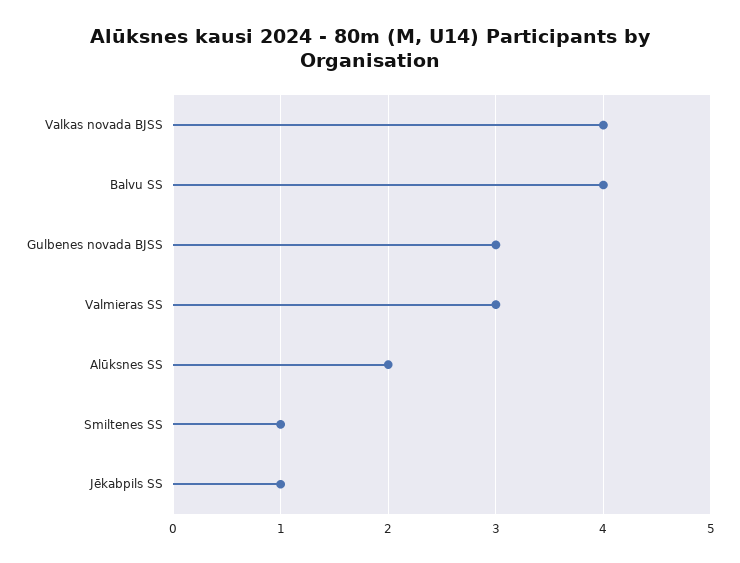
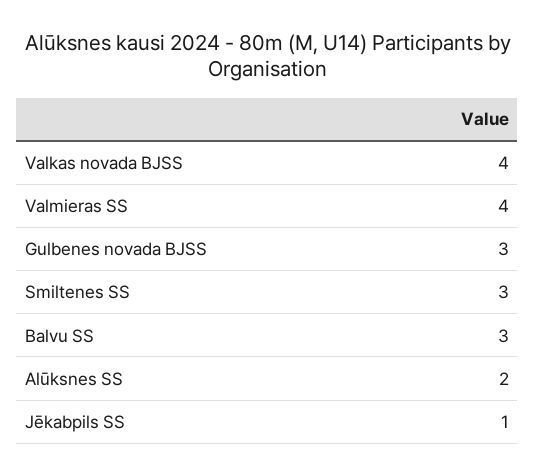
  {
    "Valkas novada BJSS": 4,
-   "Balvu SS": 4,
+   "Balvu SS": 3,
    "Gulbenes novada BJSS": 3,
-   "Valmieras SS": 3,
+   "Valmieras SS": 4,
    "Alūksnes SS": 2,
-   "Smiltenes SS": 1,
+   "Smiltenes SS": 3,
    "Jēkabpils SS": 1
  }

